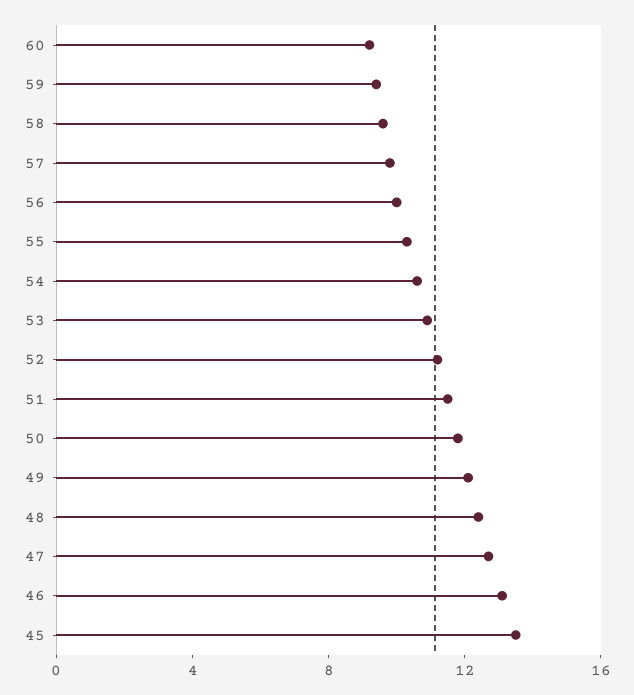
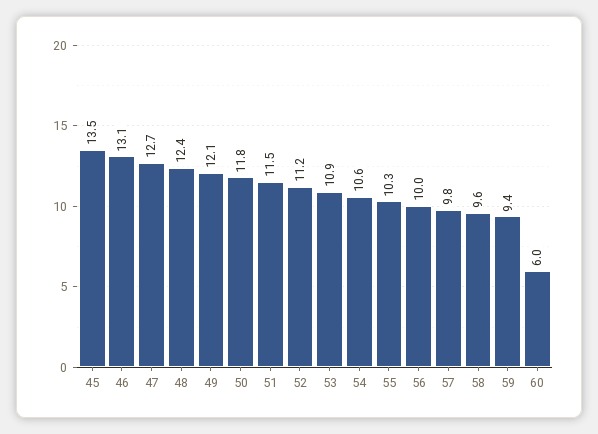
  {
-   "60": 9,
+   "60": 6,
    "59": 9.4,
    "58": 9.6,
    "57": 9.8,
    "56": 10,
    "55": 10.3,
    "54": 10.6,
    "53": 10.9,
    "52": 11.2,
    "51": 11.5,
    "50": 11.8,
    "49": 12.1,
    "48": 12.4,
    "47": 12.7,
    "46": 13.1,
    "45": 13.5
  }

